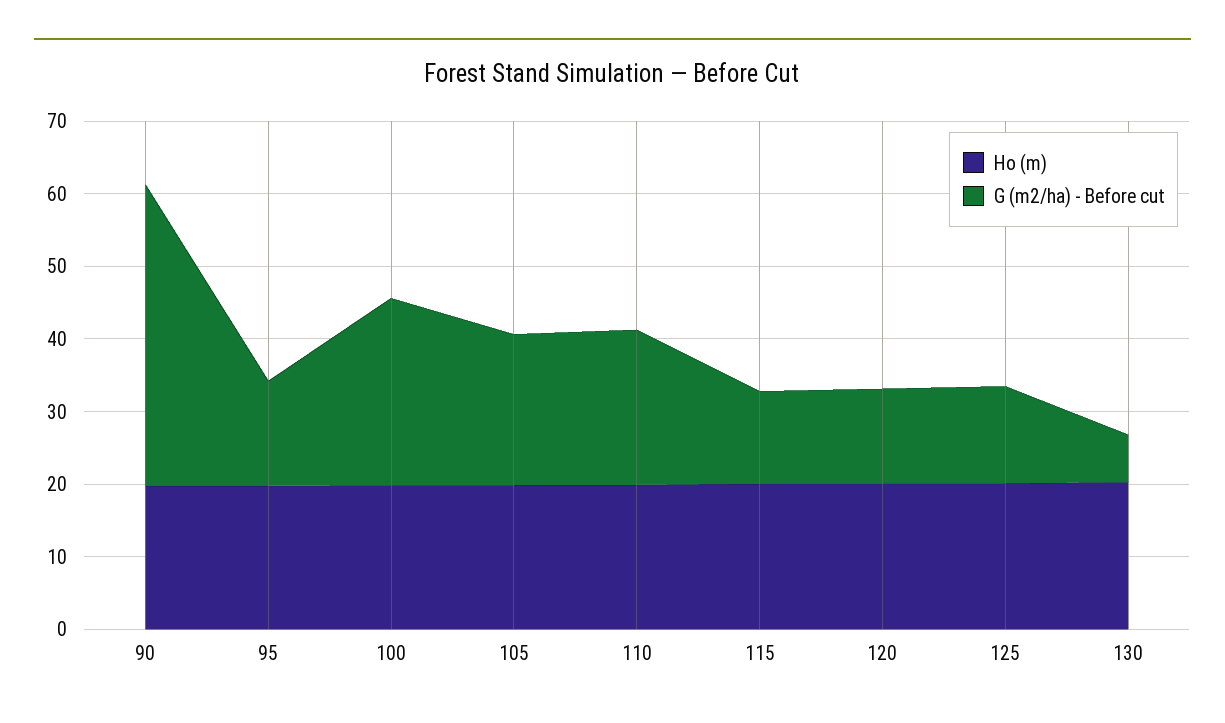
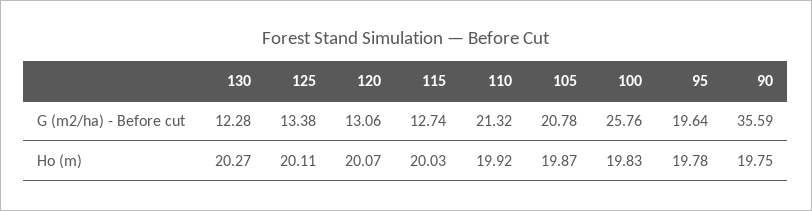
  {
    "Ho (m)": {
      "90": 19.75,
      "95": 19.78,
      "100": 19.83,
      "105": 19.87,
      "110": 19.92,
      "115": 20.03,
      "120": 20.07,
      "125": 20.11,
      "130": 20.27
    },
    "G (m2/ha) - Before cut": {
-     "90": 42,
+     "90": 35.59,
-     "95": 14,
+     "95": 19.64,
      "100": 25.76,
      "105": 20.78,
      "110": 21.32,
      "115": 12.74,
      "120": 13.06,
      "125": 13.38,
-     "130": 6
+     "130": 12.28
    }
  }

